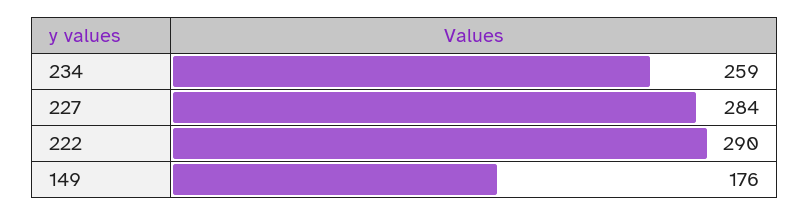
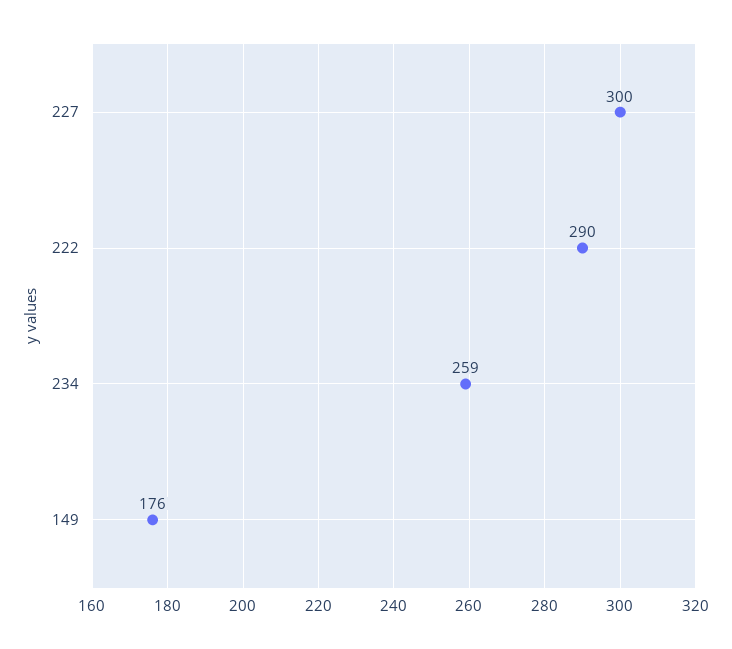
  {
    "234": 259,
-   "227": 284,
+   "227": 300,
    "222": 290,
    "149": 176
  }

